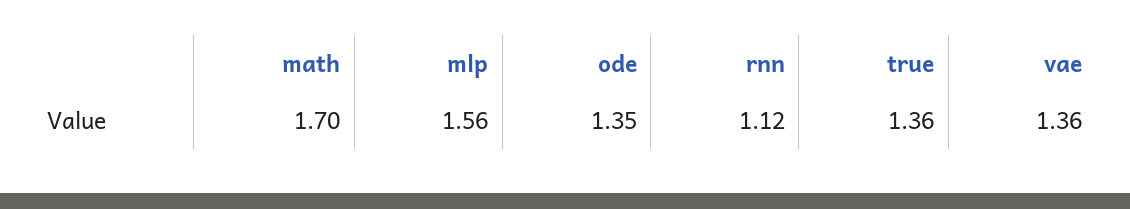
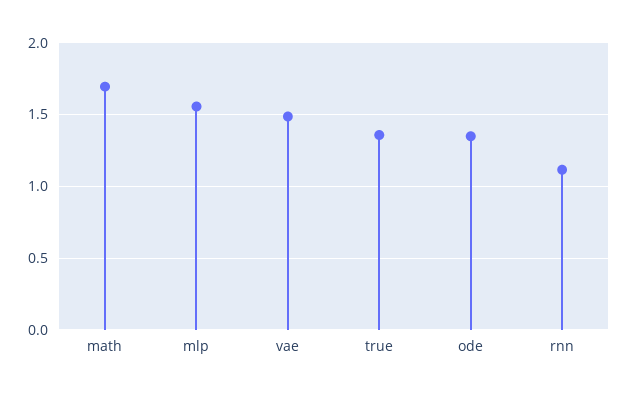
  {
    "math": 1.7,
    "mlp": 1.56,
    "ode": 1.35,
    "rnn": 1.12,
    "true": 1.36,
-   "vae": 1.36
+   "vae": 1.5
  }

